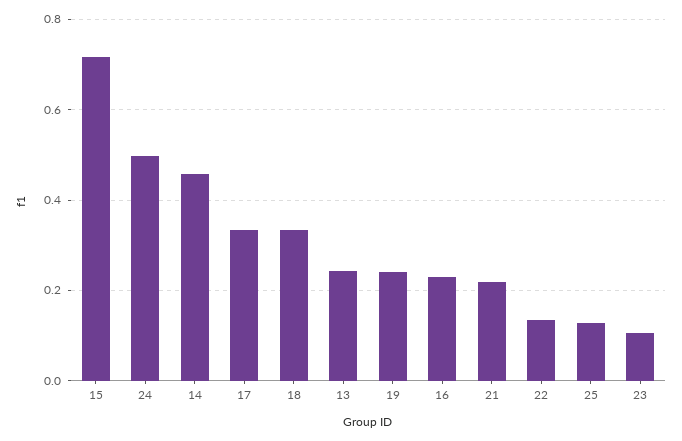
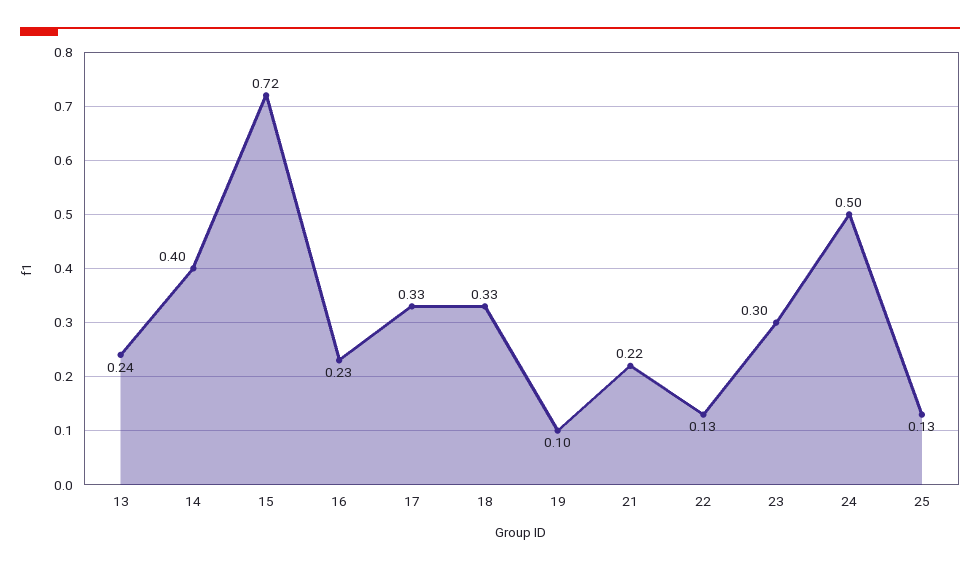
  {
    "15": 0.72,
    "24": 0.5,
-   "14": 0.46,
+   "14": 0.4,
    "17": 0.33,
    "18": 0.33,
    "13": 0.24,
-   "19": 0.24,
+   "19": 0.1,
    "16": 0.23,
    "21": 0.22,
    "22": 0.13,
    "25": 0.13,
-   "23": 0.1
+   "23": 0.3
  }

